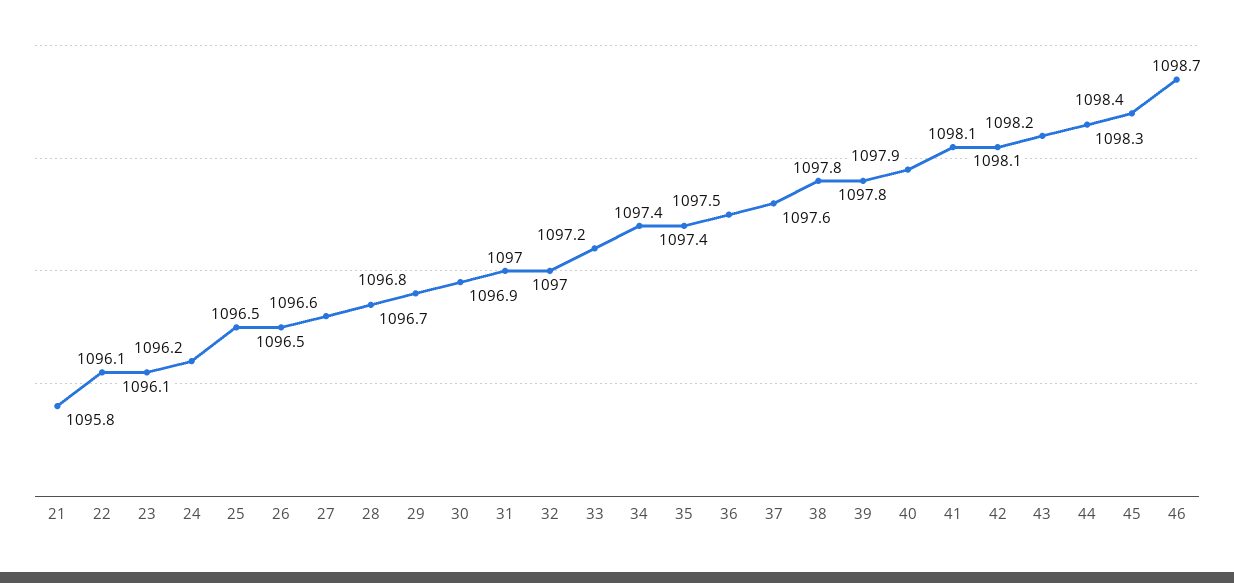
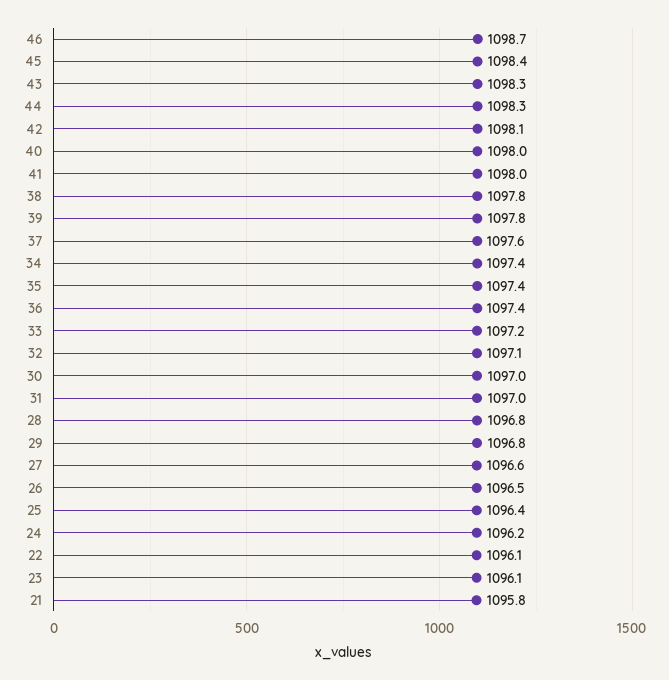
  {
    "21": 1095.8,
    "22": 1096.1,
    "23": 1096.1,
    "24": 1096.2,
-   "25": 1096.5,
+   "25": 1096.4,
    "26": 1096.5,
    "27": 1096.6,
-   "28": 1096.7,
+   "28": 1096.8,
    "29": 1096.8,
-   "30": 1096.9,
+   "30": 1097,
    "31": 1097,
-   "32": 1097,
+   "32": 1097.1,
    "33": 1097.2,
    "34": 1097.4,
    "35": 1097.4,
-   "36": 1097.5,
+   "36": 1097.4,
    "37": 1097.6,
    "38": 1097.8,
    "39": 1097.8,
-   "40": 1097.9,
+   "40": 1098,
-   "41": 1098.1,
+   "41": 1098,
    "42": 1098.1,
-   "43": 1098.2,
+   "43": 1098.3,
    "44": 1098.3,
    "45": 1098.4,
    "46": 1098.7
  }

